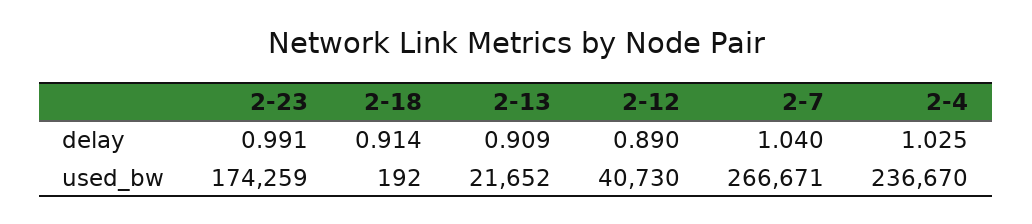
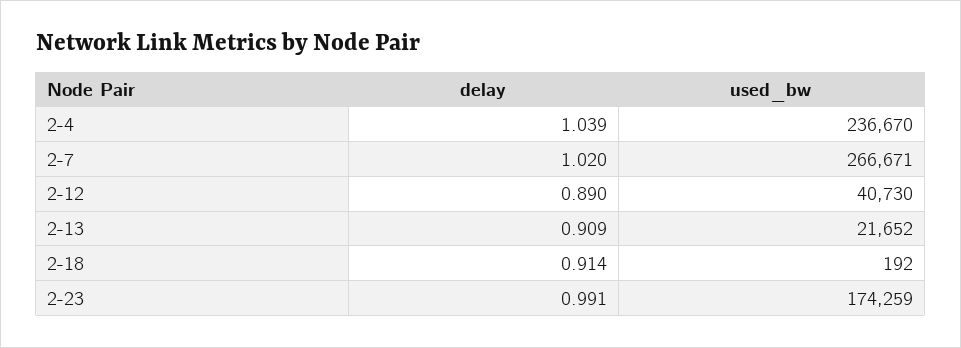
  {
    "2-23": {
      "delay": 0.991,
      "used_bw": 174259
    },
    "2-18": {
      "delay": 0.914,
      "used_bw": 192
    },
    "2-13": {
      "delay": 0.909,
      "used_bw": 21652
    },
    "2-12": {
      "delay": 0.89,
      "used_bw": 40730
    },
    "2-7": {
-     "delay": 1.04,
+     "delay": 1.02,
      "used_bw": 266671
    },
    "2-4": {
-     "delay": 1.025,
+     "delay": 1.039,
      "used_bw": 236670
    }
  }

